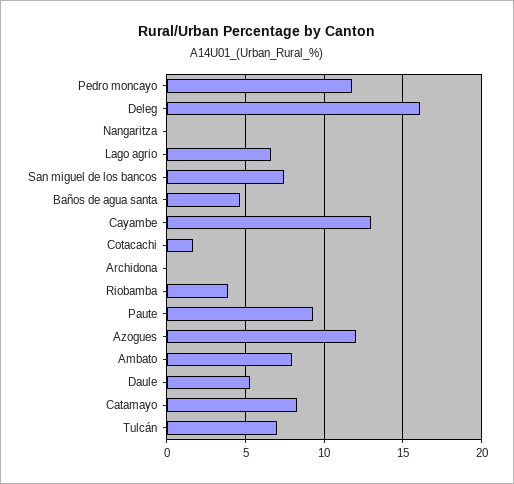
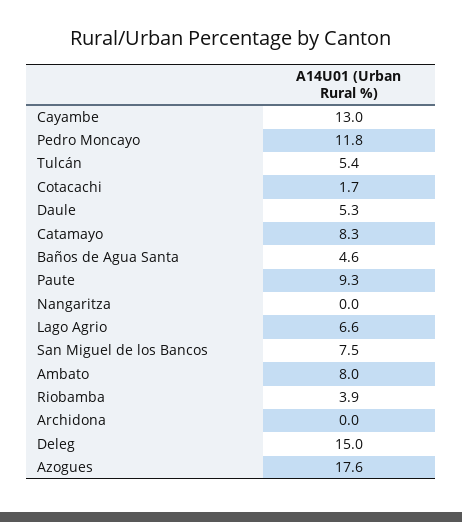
  {
    "Pedro moncayo": 11.8,
-   "Deleg": 16,
+   "Deleg": 15,
    "Nangaritza": 0,
    "Lago agrio": 6.6,
    "San miguel de los bancos": 7.5,
    "Baños de agua santa": 4.6,
    "Cayambe": 13,
    "Cotacachi": 1.7,
    "Archidona": 0,
    "Riobamba": 3.9,
    "Paute": 9.3,
-   "Azogues": 12,
+   "Azogues": 17.6,
    "Ambato": 8,
    "Daule": 5.3,
    "Catamayo": 8.3,
-   "Tulcán": 7
+   "Tulcán": 5.4
  }

